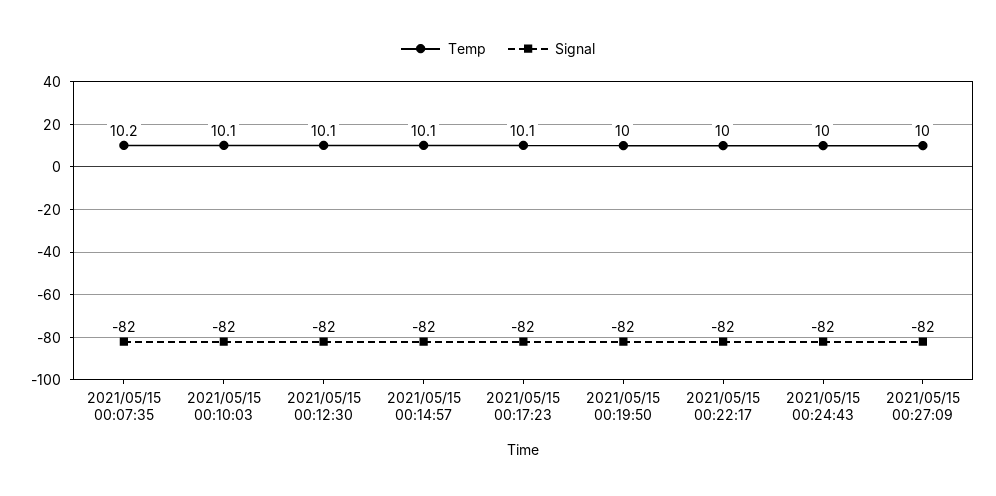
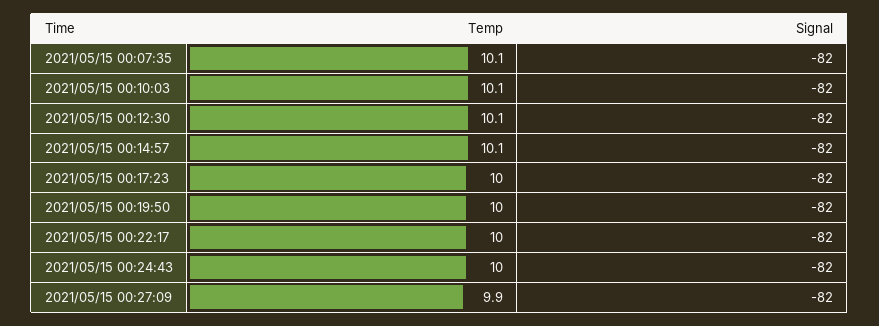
  {
    "Temp": {
-     "2021/05/15 00:07:35": 10.2,
+     "2021/05/15 00:07:35": 10.1,
      "2021/05/15 00:10:03": 10.1,
      "2021/05/15 00:12:30": 10.1,
      "2021/05/15 00:14:57": 10.1,
-     "2021/05/15 00:17:23": 10.1,
+     "2021/05/15 00:17:23": 10,
      "2021/05/15 00:19:50": 10,
      "2021/05/15 00:22:17": 10,
      "2021/05/15 00:24:43": 10,
-     "2021/05/15 00:27:09": 10
+     "2021/05/15 00:27:09": 9.9
    },
    "Signal": {
      "2021/05/15 00:07:35": -82,
      "2021/05/15 00:10:03": -82,
      "2021/05/15 00:12:30": -82,
      "2021/05/15 00:14:57": -82,
      "2021/05/15 00:17:23": -82,
      "2021/05/15 00:19:50": -82,
      "2021/05/15 00:22:17": -82,
      "2021/05/15 00:24:43": -82,
      "2021/05/15 00:27:09": -82
    }
  }

